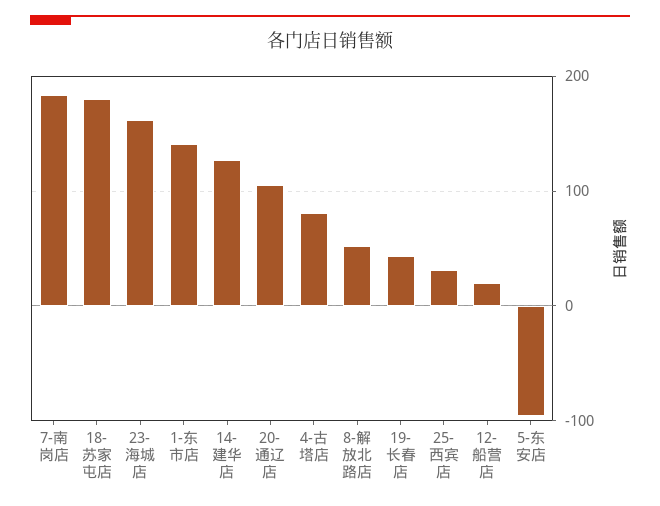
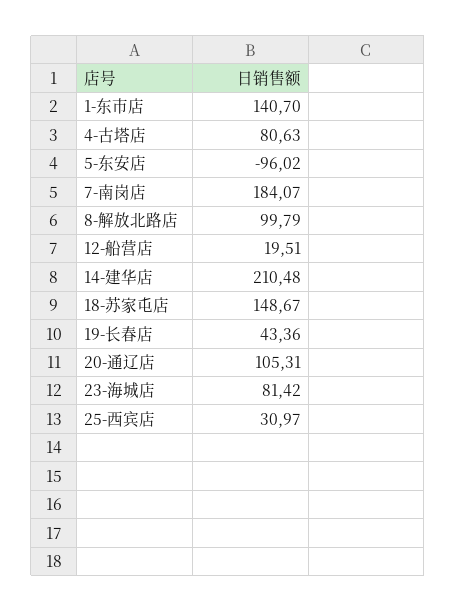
  {
    "7-南岗店": 184.07,
-   "18-苏家屯店": 180,
+   "18-苏家屯店": 148.67,
-   "23-海城店": 160,
+   "23-海城店": 81.42,
    "1-东市店": 140.7,
-   "14-建华店": 130,
+   "14-建华店": 210.48,
    "20-通辽店": 105.31,
    "4-古塔店": 80.63,
-   "8-解放北路店": 50,
+   "8-解放北路店": 99.79,
    "19-长春店": 43.36,
    "25-西宾店": 30.97,
    "12-船营店": 19.51,
    "5-东安店": -96.02
  }

